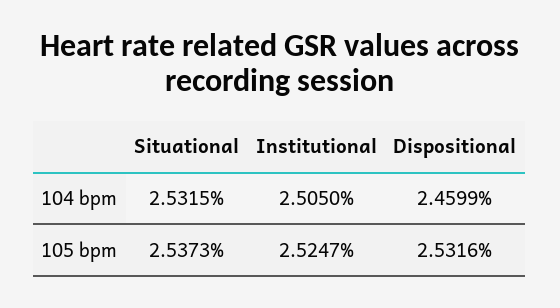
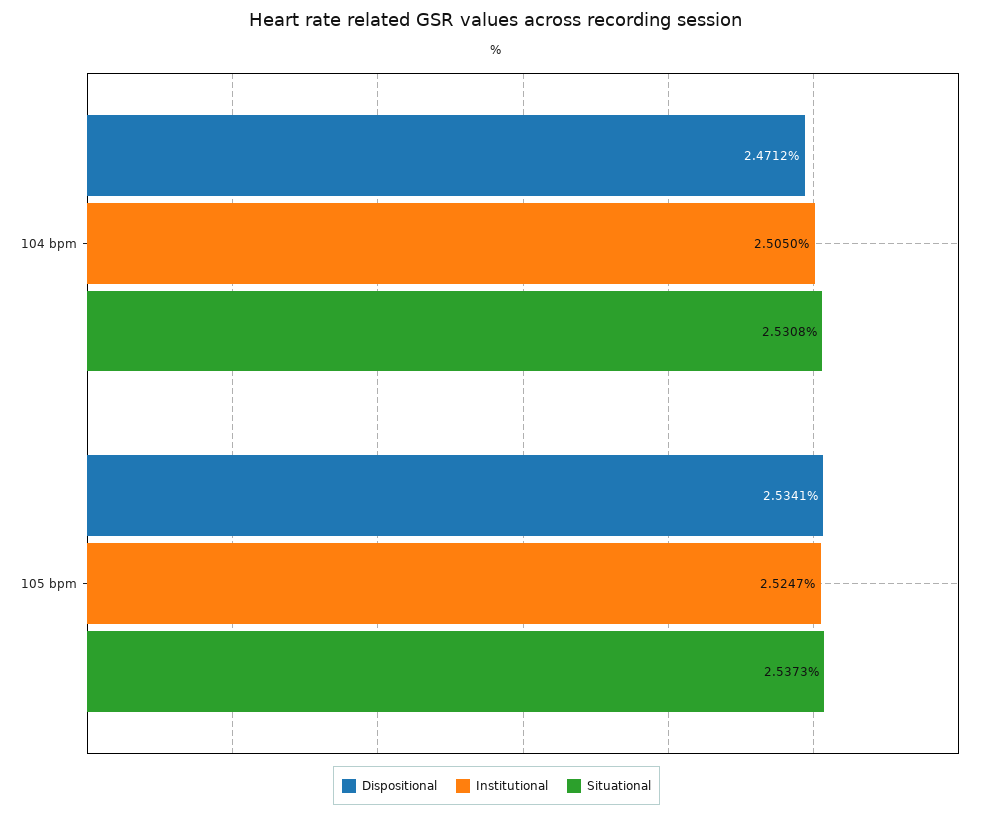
  {
    "Situational": {
-     "104 bpm": 2.5315,
+     "104 bpm": 2.5308,
      "105 bpm": 2.5373
    },
    "Institutional": {
      "104 bpm": 2.505,
      "105 bpm": 2.5247
    },
    "Dispositional": {
-     "104 bpm": 2.4599,
+     "104 bpm": 2.4712,
-     "105 bpm": 2.5316
+     "105 bpm": 2.5341
    }
  }

